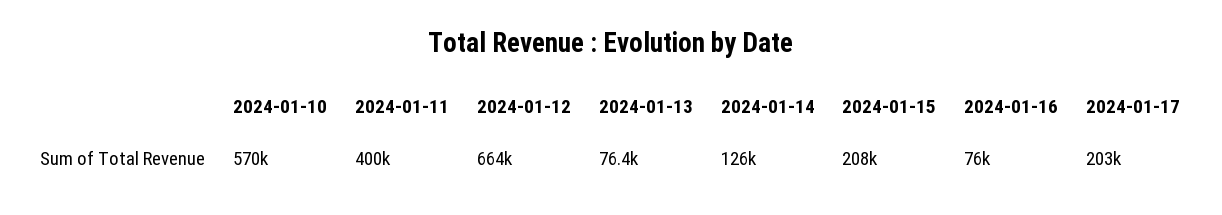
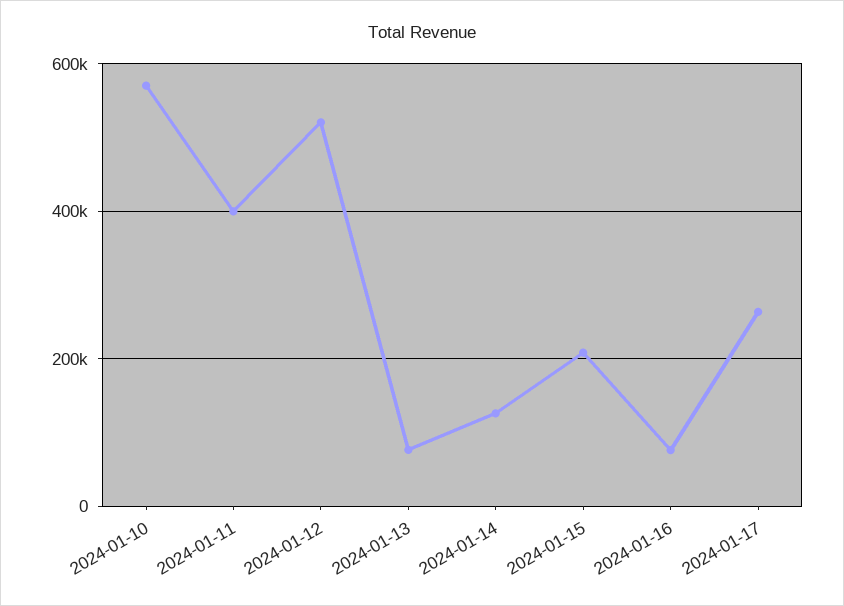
  {
    "2024-01-10": 570000,
    "2024-01-11": 400000,
-   "2024-01-12": 664000,
+   "2024-01-12": 520000,
    "2024-01-13": 76400,
    "2024-01-14": 126000,
    "2024-01-15": 208000,
    "2024-01-16": 76000,
-   "2024-01-17": 203000
+   "2024-01-17": 260000
  }

